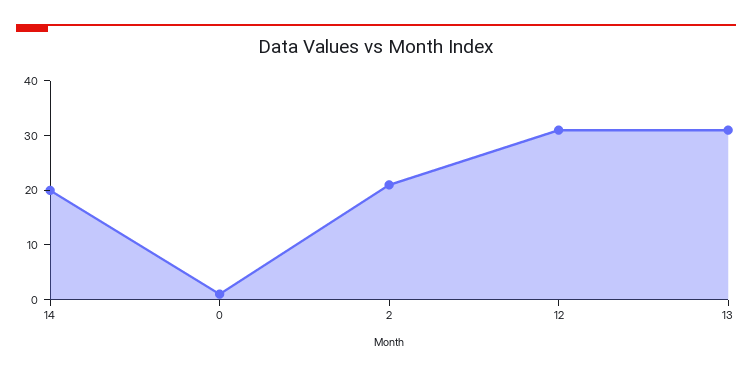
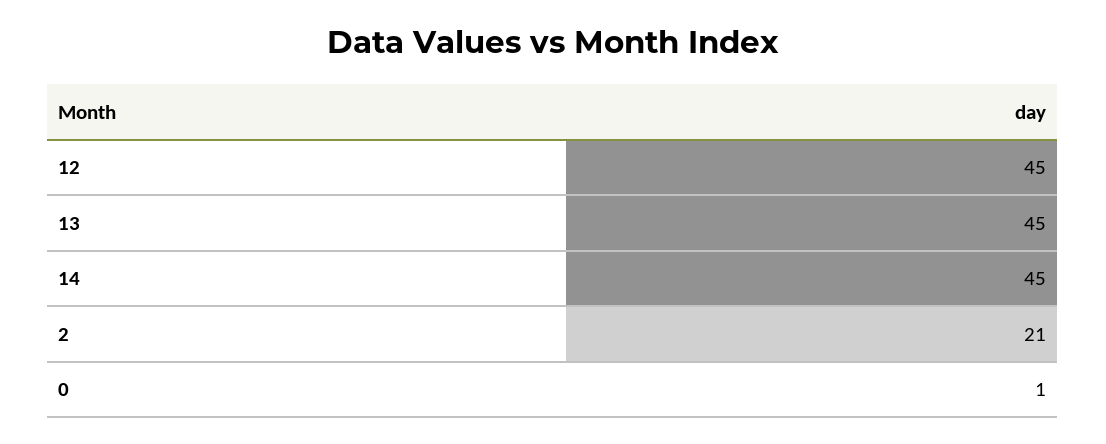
  {
-   "14": 20,
+   "14": 45,
    "0": 1,
    "2": 21,
-   "12": 30,
+   "12": 45,
-   "13": 30
+   "13": 45
  }

